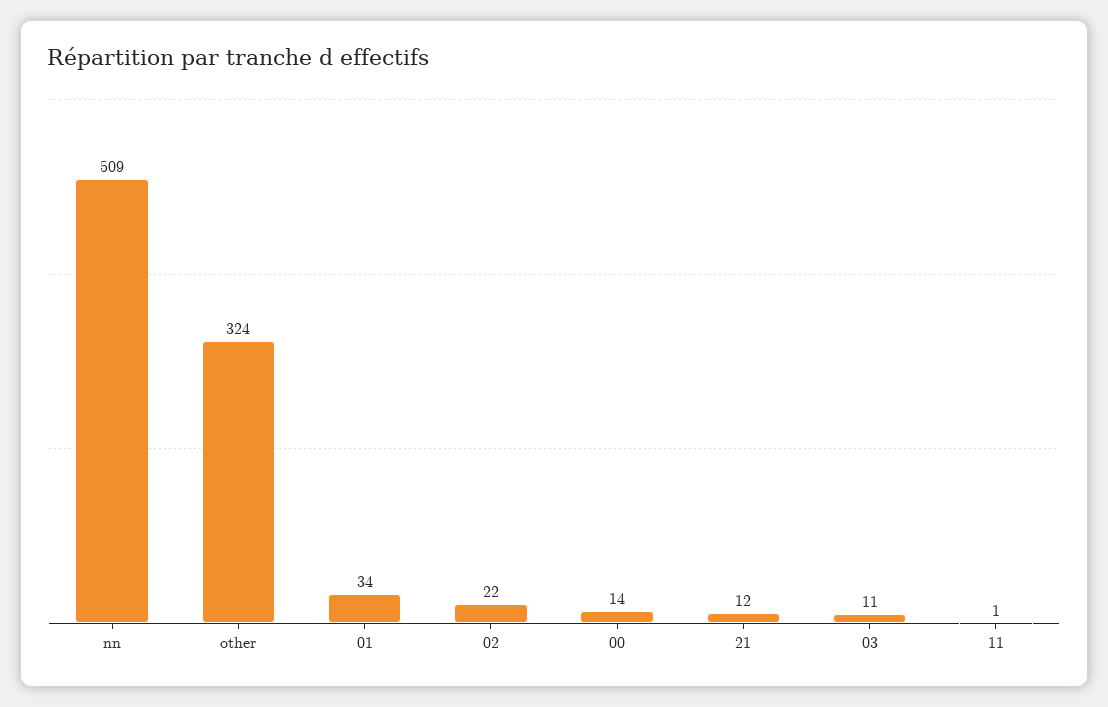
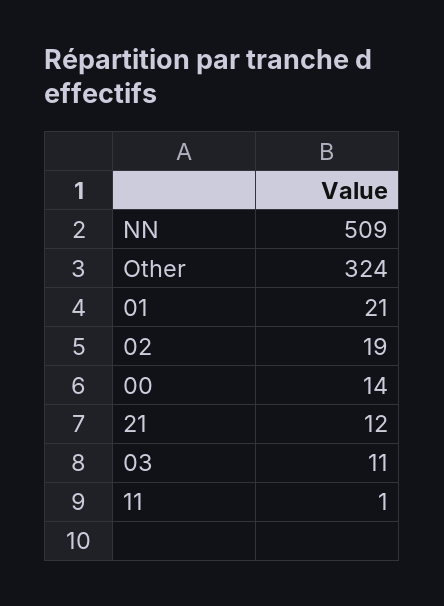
  {
    "nn": 509,
    "other": 324,
-   "01": 34,
+   "01": 21,
-   "02": 22,
+   "02": 19,
    "00": 14,
    "21": 12,
    "03": 11,
    "11": 1
  }

